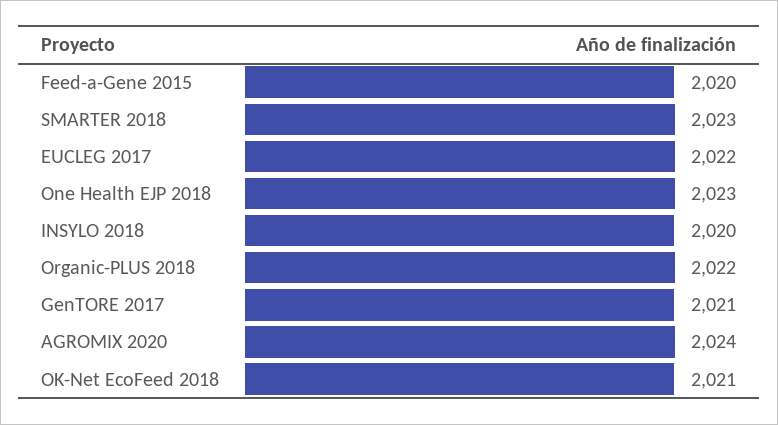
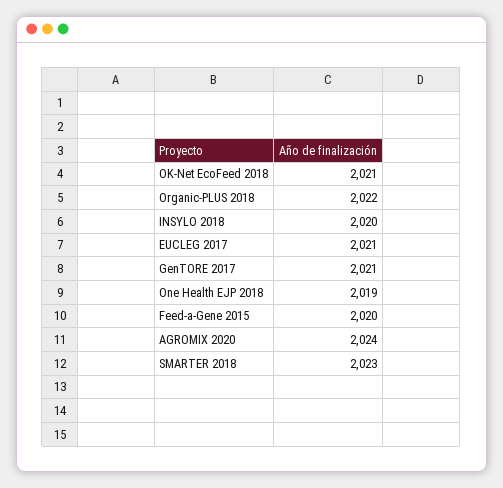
  {
    "Feed-a-Gene 2015": 2020,
    "SMARTER 2018": 2023,
-   "EUCLEG 2017": 2022,
+   "EUCLEG 2017": 2021,
-   "One Health EJP 2018": 2023,
+   "One Health EJP 2018": 2019,
    "INSYLO 2018": 2020,
    "Organic-PLUS 2018": 2022,
    "GenTORE 2017": 2021,
    "AGROMIX 2020": 2024,
    "OK-Net EcoFeed 2018": 2021
  }

